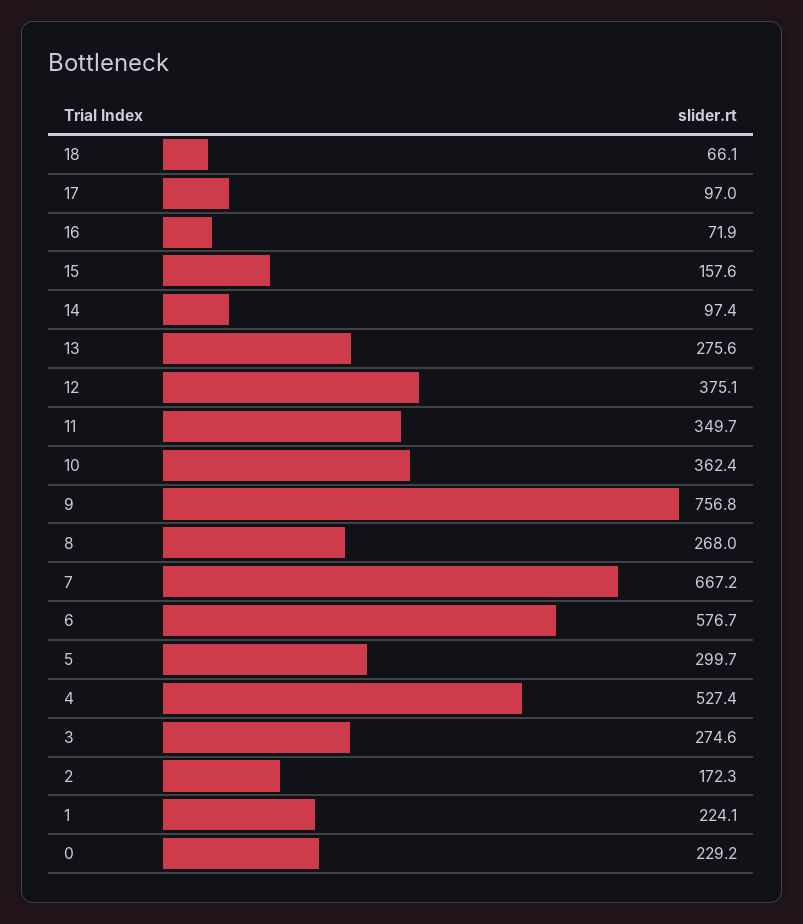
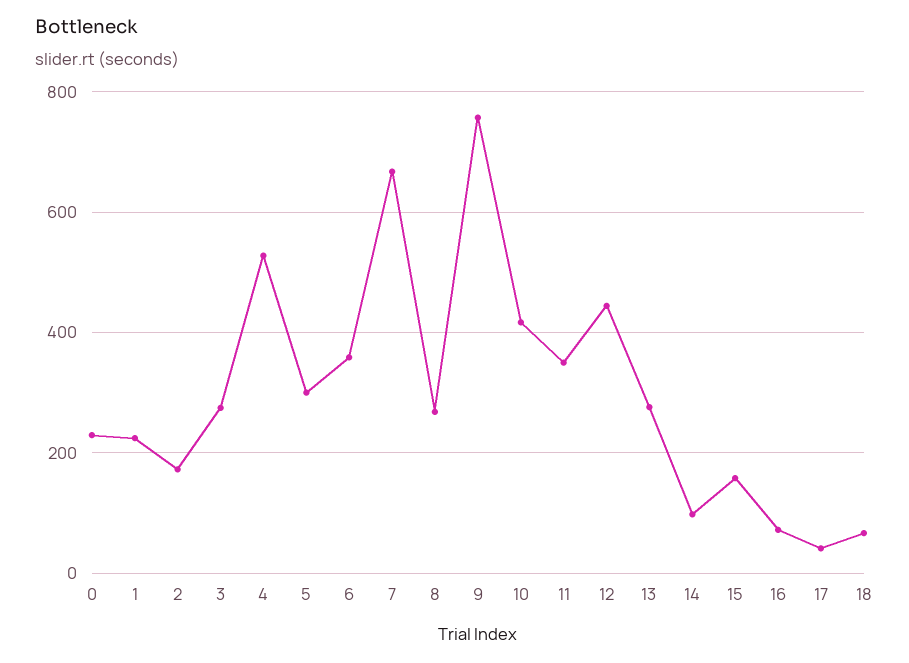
  {
    "18": 66.1,
-   "17": 97,
+   "17": 40,
    "16": 71.9,
    "15": 157.6,
    "14": 97.4,
    "13": 275.6,
-   "12": 375.1,
+   "12": 440,
    "11": 349.7,
-   "10": 362.4,
+   "10": 420,
    "9": 756.8,
    "8": 268,
    "7": 667.2,
-   "6": 576.7,
+   "6": 360,
    "5": 299.7,
    "4": 527.4,
    "3": 274.6,
    "2": 172.3,
    "1": 224.1,
    "0": 229.2
  }

